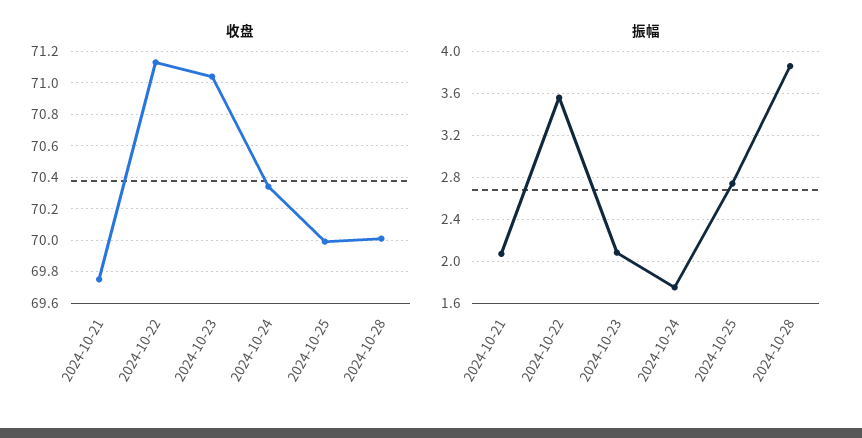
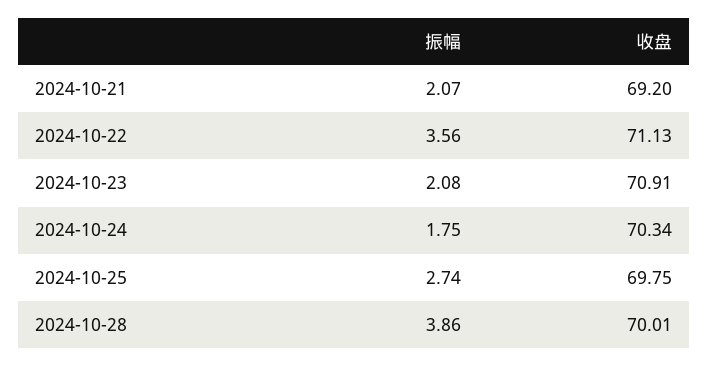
  {
    "收盘": {
-     "2024-10-21": 69.75,
+     "2024-10-21": 69.2,
      "2024-10-22": 71.13,
-     "2024-10-23": 71.05,
+     "2024-10-23": 70.91,
      "2024-10-24": 70.34,
-     "2024-10-25": 70,
+     "2024-10-25": 69.75,
      "2024-10-28": 70.01
    },
    "振幅": {
      "2024-10-21": 2.07,
      "2024-10-22": 3.56,
      "2024-10-23": 2.08,
      "2024-10-24": 1.75,
      "2024-10-25": 2.74,
      "2024-10-28": 3.86
    }
  }

